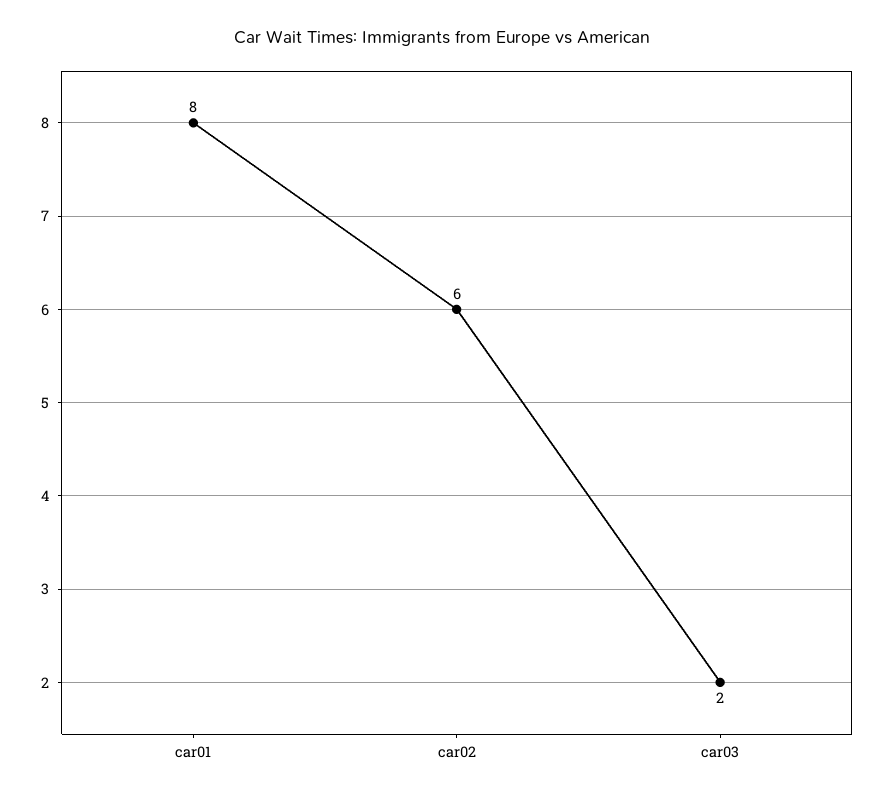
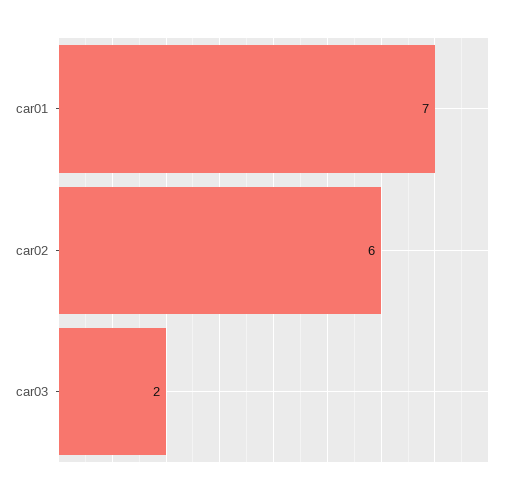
  {
-   "car01": 8,
+   "car01": 7,
    "car02": 6,
    "car03": 2
  }

